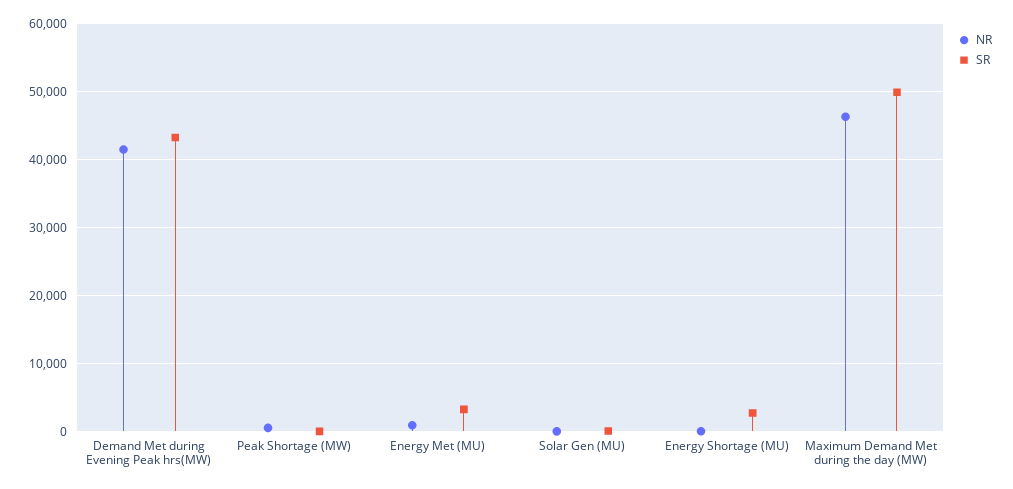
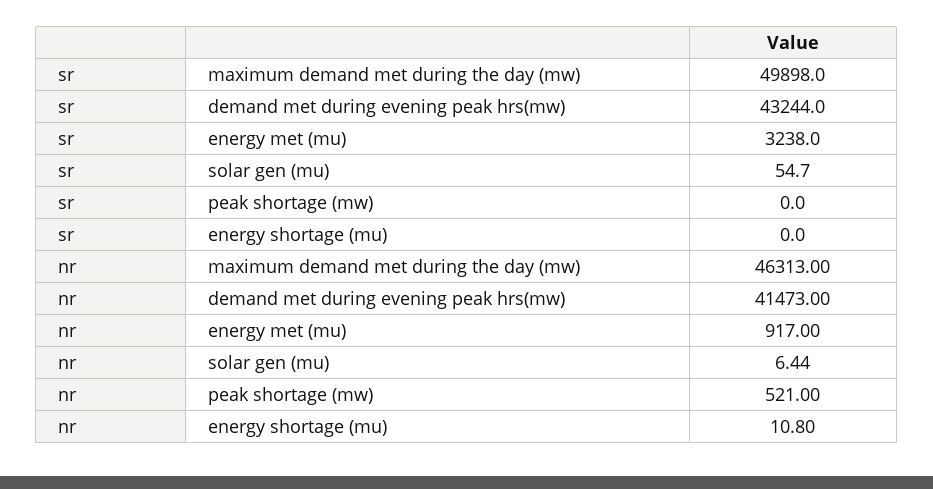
  {
    "NR": {
      "Demand Met during Evening Peak hrs(MW)": 41473,
      "Peak Shortage (MW)": 521,
      "Energy Met (MU)": 917,
      "Solar Gen (MU)": 6.44,
      "Energy Shortage (MU)": 10.8,
      "Maximum Demand Met during the day (MW)": 46313
    },
    "SR": {
      "Demand Met during Evening Peak hrs(MW)": 43244,
      "Peak Shortage (MW)": 0,
      "Energy Met (MU)": 3238,
      "Solar Gen (MU)": 54.7,
-     "Energy Shortage (MU)": 3000,
+     "Energy Shortage (MU)": 0,
      "Maximum Demand Met during the day (MW)": 49898
    }
  }

